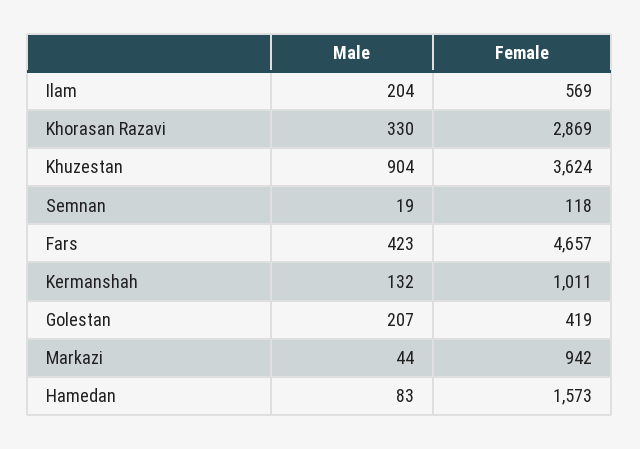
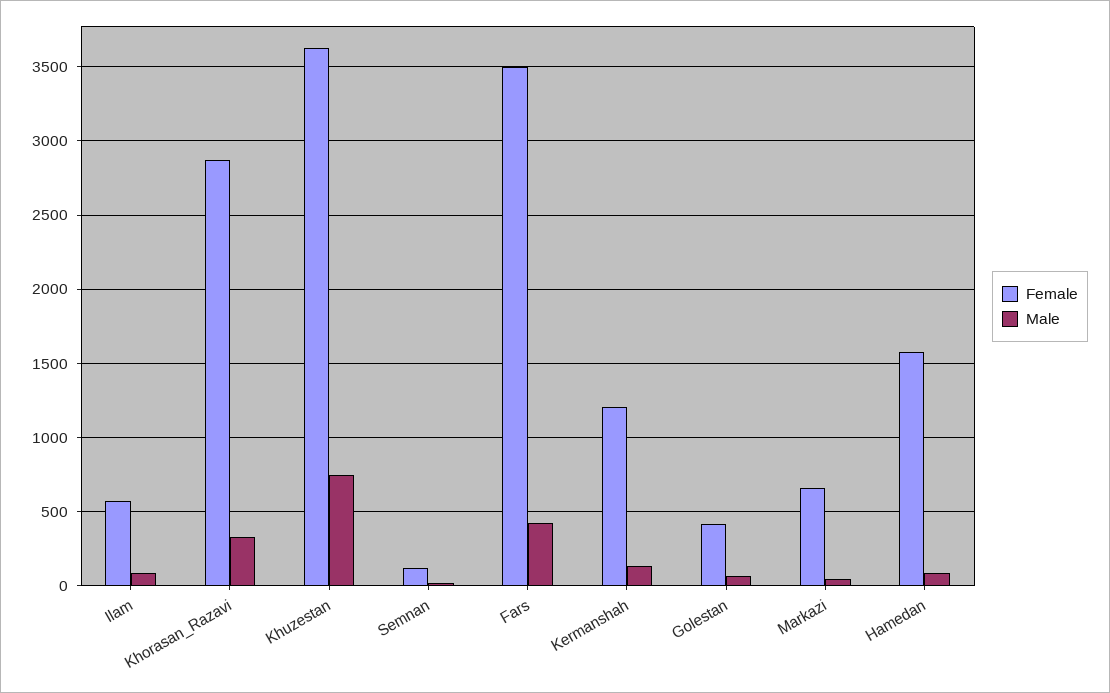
  {
    "Male": {
-     "Ilam": 204,
+     "Ilam": 100,
      "Khorasan Razavi": 330,
-     "Khuzestan": 904,
+     "Khuzestan": 750,
      "Semnan": 19,
      "Fars": 423,
      "Kermanshah": 132,
-     "Golestan": 207,
+     "Golestan": 50,
      "Markazi": 44,
      "Hamedan": 83
    },
    "Female": {
      "Ilam": 569,
      "Khorasan Razavi": 2869,
      "Khuzestan": 3624,
      "Semnan": 118,
-     "Fars": 4657,
+     "Fars": 3500,
-     "Kermanshah": 1011,
+     "Kermanshah": 1200,
      "Golestan": 419,
-     "Markazi": 942,
+     "Markazi": 650,
      "Hamedan": 1573
    }
  }

